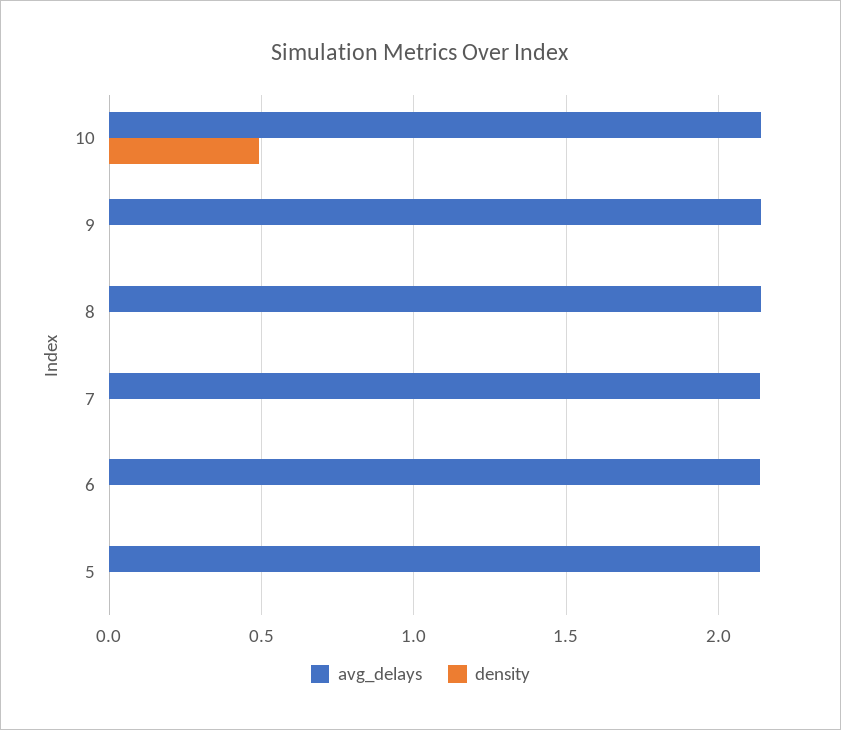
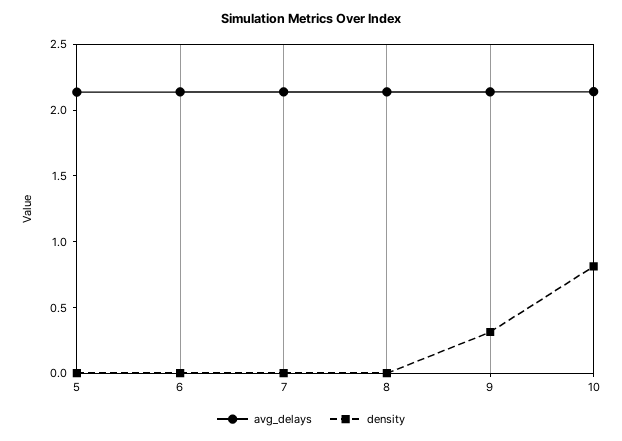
  {
    "avg_delays": {
      "10": 2.15,
      "9": 2.15,
      "8": 2.15,
      "7": 2.15,
      "6": 2.15,
      "5": 2.15
    },
    "density": {
-     "10": 0.5,
+     "10": 0.8,
-     "9": 0,
+     "9": 0.3,
      "8": 0,
      "7": 0,
      "6": 0,
      "5": 0
    }
  }

